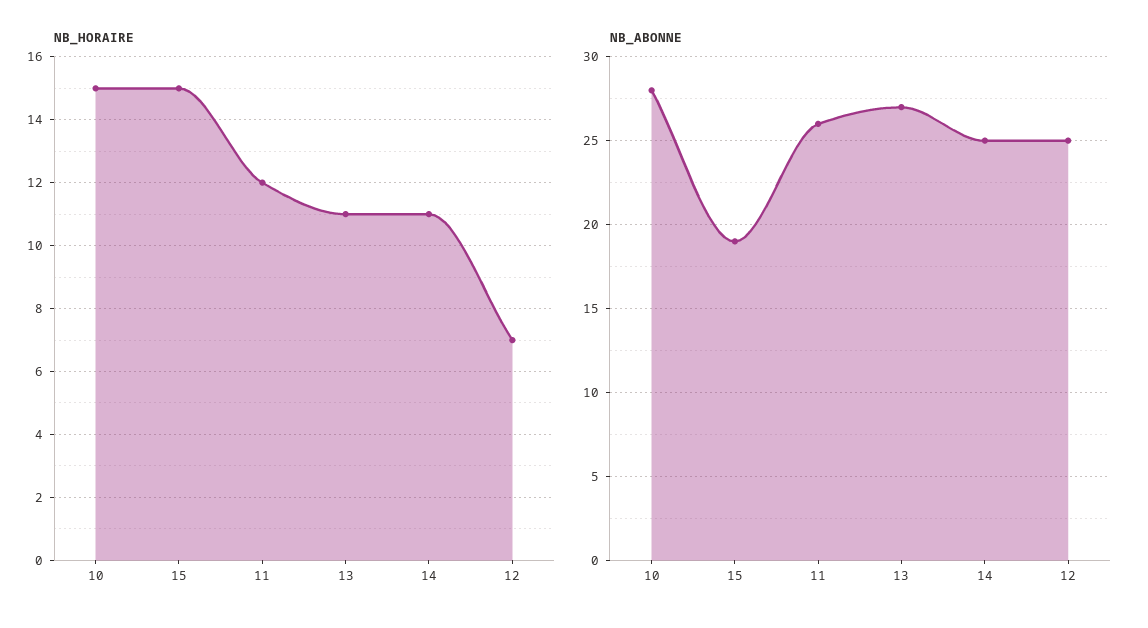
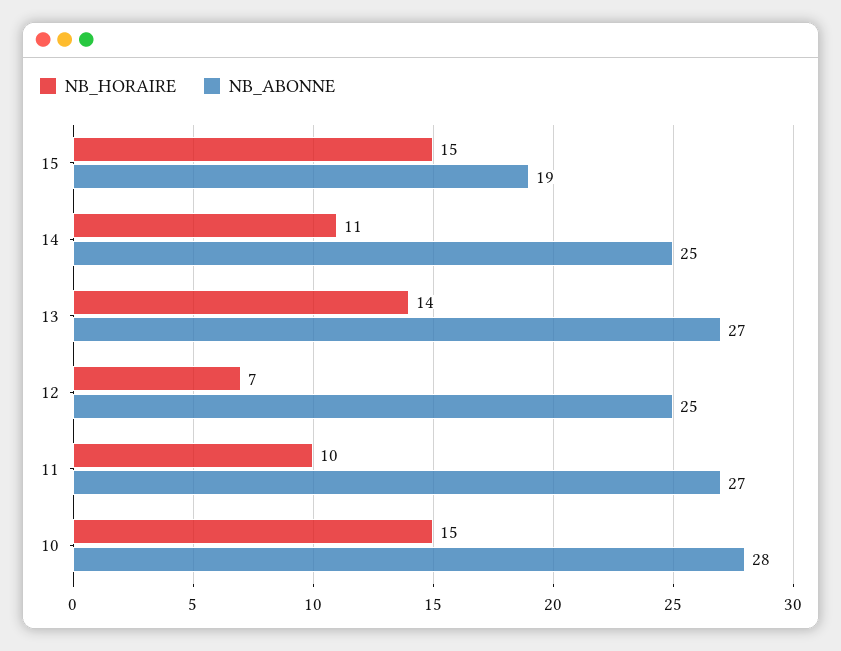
  {
    "NB_HORAIRE": {
      "10": 15,
      "15": 15,
-     "11": 12,
+     "11": 10,
-     "13": 11,
+     "13": 14,
      "14": 11,
      "12": 7
    },
    "NB_ABONNE": {
      "10": 28,
      "15": 19,
-     "11": 26,
+     "11": 27,
      "13": 27,
      "14": 25,
      "12": 25
    }
  }

